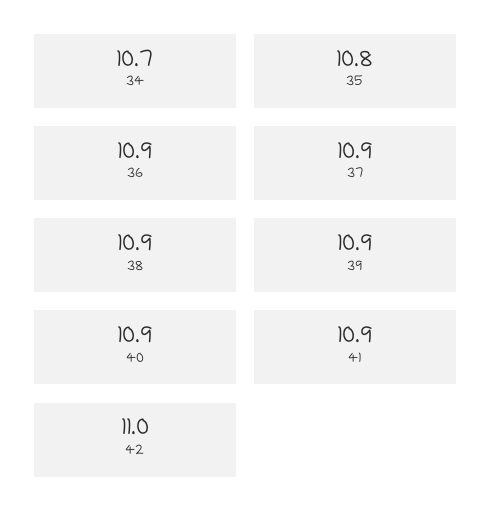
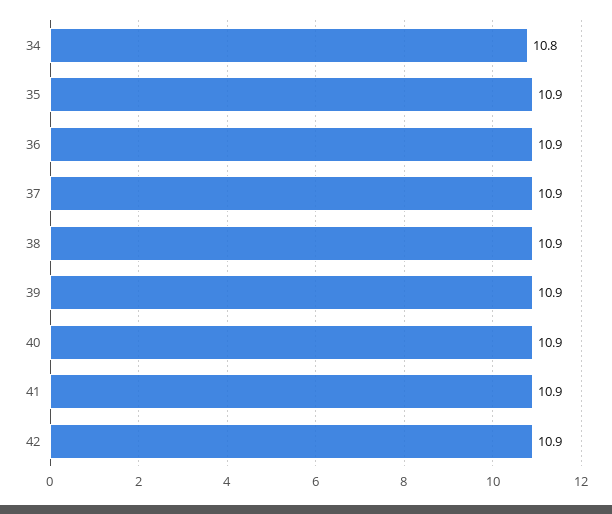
  {
-   "34": 10.7,
+   "34": 10.8,
-   "35": 10.8,
+   "35": 10.9,
    "36": 10.9,
    "37": 10.9,
    "38": 10.9,
    "39": 10.9,
    "40": 10.9,
    "41": 10.9,
-   "42": 11
+   "42": 10.9
  }

